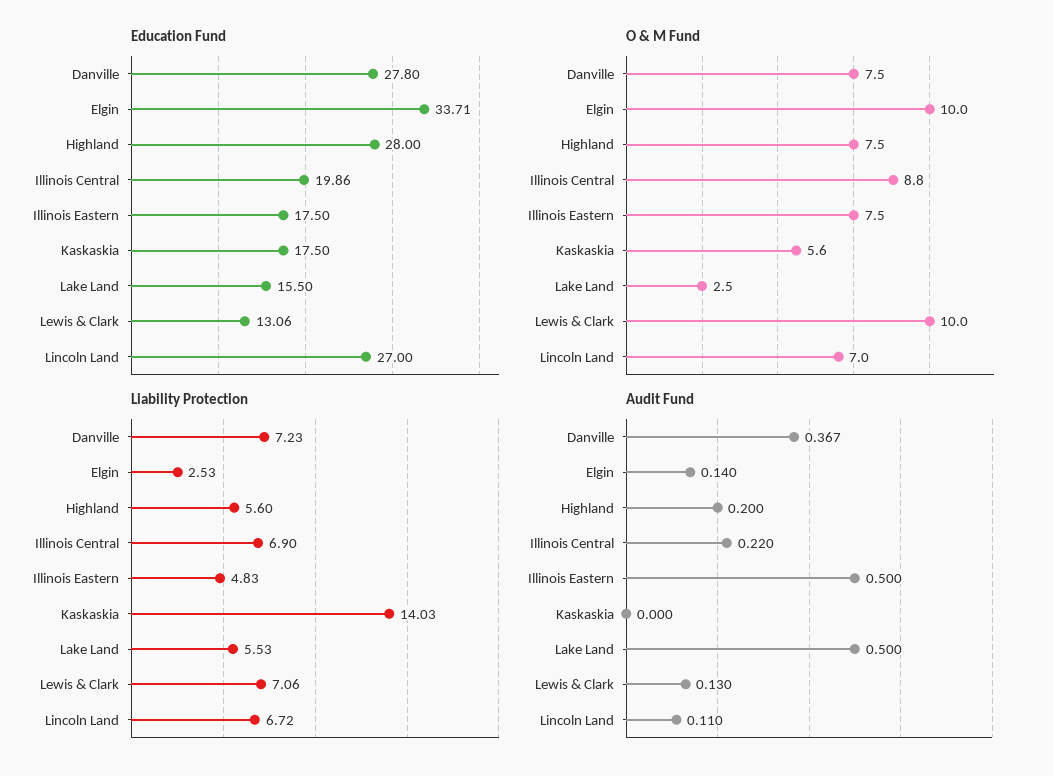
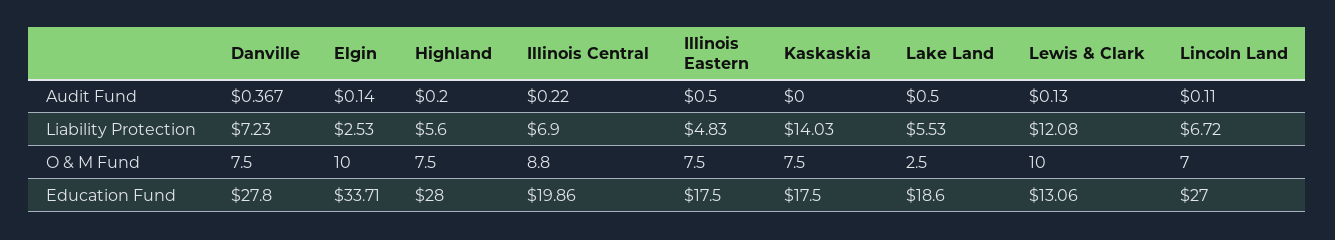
  {
    "Education Fund": {
      "Danville": 27.8,
      "Elgin": 33.71,
      "Highland": 28,
      "Illinois Central": 19.86,
      "Illinois Eastern": 17.5,
      "Kaskaskia": 17.5,
-     "Lake Land": 15.5,
+     "Lake Land": 18.6,
      "Lewis & Clark": 13.06,
      "Lincoln Land": 27
    },
    "O & M Fund": {
      "Danville": 7.5,
      "Elgin": 10,
      "Highland": 7.5,
      "Illinois Central": 8.8,
      "Illinois Eastern": 7.5,
-     "Kaskaskia": 5.6,
+     "Kaskaskia": 7.5,
      "Lake Land": 2.5,
      "Lewis & Clark": 10,
      "Lincoln Land": 7
    },
    "Liability Protection": {
      "Danville": 7.23,
      "Elgin": 2.53,
      "Highland": 5.6,
      "Illinois Central": 6.9,
      "Illinois Eastern": 4.83,
      "Kaskaskia": 14.03,
      "Lake Land": 5.53,
-     "Lewis & Clark": 7.06,
+     "Lewis & Clark": 12.08,
      "Lincoln Land": 6.72
    },
    "Audit Fund": {
      "Danville": 0.367,
      "Elgin": 0.14,
      "Highland": 0.2,
      "Illinois Central": 0.22,
      "Illinois Eastern": 0.5,
      "Kaskaskia": 0,
      "Lake Land": 0.5,
      "Lewis & Clark": 0.13,
      "Lincoln Land": 0.11
    }
  }

